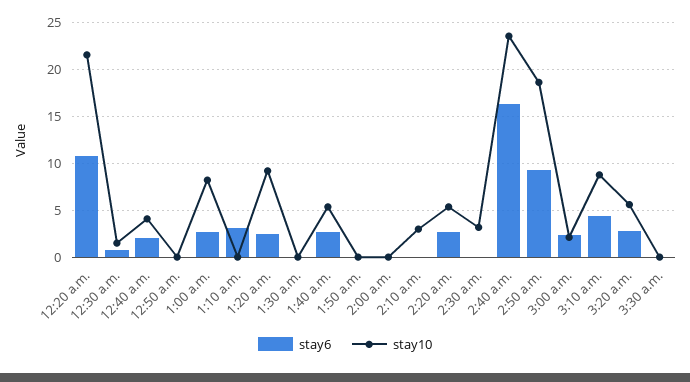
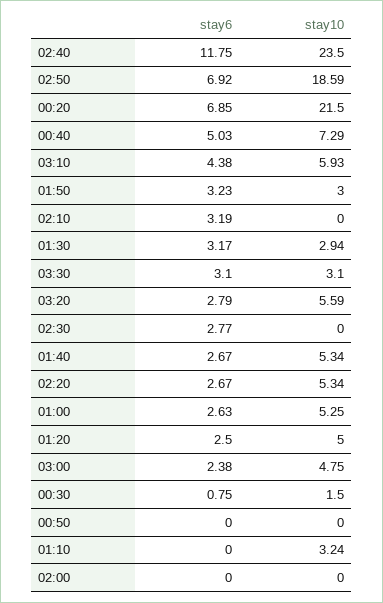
  {
    "stay6": {
-     "12:20 a.m.": 11,
+     "12:20 a.m.": 6.85,
      "12:30 a.m.": 0.75,
-     "12:40 a.m.": 2,
+     "12:40 a.m.": 5.03,
      "12:50 a.m.": 0,
      "1:00 a.m.": 2.63,
-     "1:10 a.m.": 3,
+     "1:10 a.m.": 0,
      "1:20 a.m.": 2.5,
-     "1:30 a.m.": 0,
+     "1:30 a.m.": 3.17,
      "1:40 a.m.": 2.67,
-     "1:50 a.m.": 0,
+     "1:50 a.m.": 3.23,
      "2:00 a.m.": 0,
-     "2:10 a.m.": 0,
+     "2:10 a.m.": 3.19,
      "2:20 a.m.": 2.67,
-     "2:30 a.m.": 0,
+     "2:30 a.m.": 2.77,
-     "2:40 a.m.": 16,
+     "2:40 a.m.": 11.75,
-     "2:50 a.m.": 9,
+     "2:50 a.m.": 6.92,
      "3:00 a.m.": 2.38,
      "3:10 a.m.": 4.38,
      "3:20 a.m.": 2.79,
-     "3:30 a.m.": 0
+     "3:30 a.m.": 3.1
    },
    "stay10": {
      "12:20 a.m.": 21.5,
      "12:30 a.m.": 1.5,
-     "12:40 a.m.": 4,
+     "12:40 a.m.": 7.29,
      "12:50 a.m.": 0,
-     "1:00 a.m.": 8,
+     "1:00 a.m.": 5.25,
-     "1:10 a.m.": 0,
+     "1:10 a.m.": 3.24,
-     "1:20 a.m.": 9,
+     "1:20 a.m.": 5,
-     "1:30 a.m.": 0,
+     "1:30 a.m.": 2.94,
      "1:40 a.m.": 5.34,
-     "1:50 a.m.": 0,
+     "1:50 a.m.": 3,
      "2:00 a.m.": 0,
-     "2:10 a.m.": 3,
+     "2:10 a.m.": 0,
      "2:20 a.m.": 5.34,
-     "2:30 a.m.": 3,
+     "2:30 a.m.": 0,
      "2:40 a.m.": 23.5,
      "2:50 a.m.": 18.59,
-     "3:00 a.m.": 2,
+     "3:00 a.m.": 4.75,
-     "3:10 a.m.": 9,
+     "3:10 a.m.": 5.93,
      "3:20 a.m.": 5.59,
-     "3:30 a.m.": 0
+     "3:30 a.m.": 3.1
    }
  }

